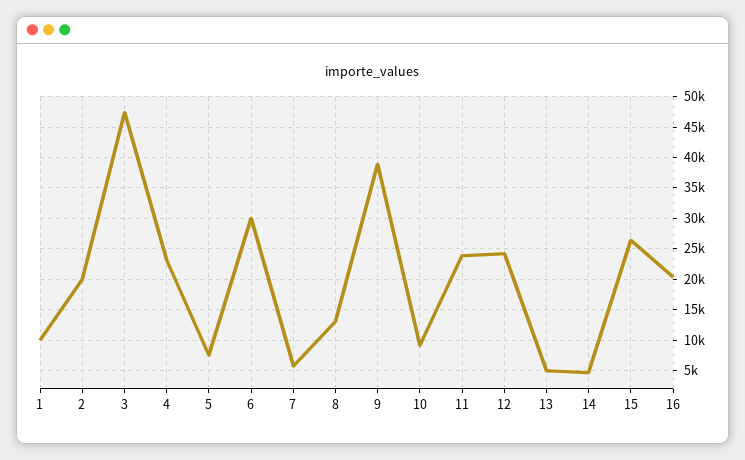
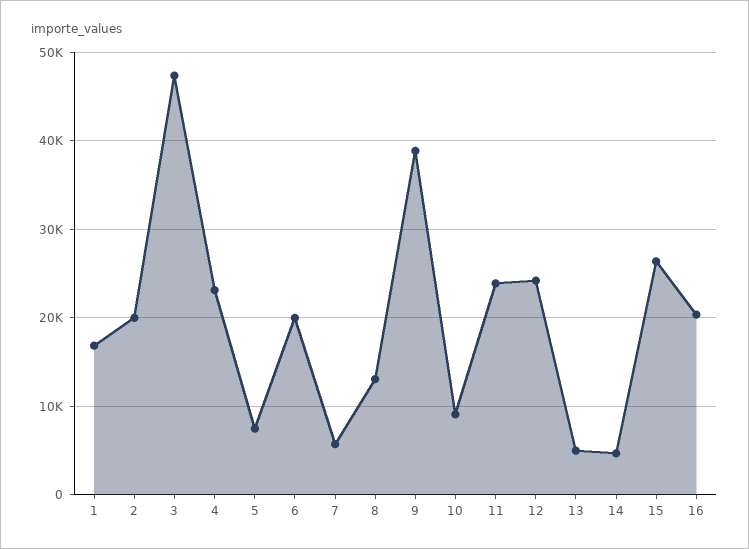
  {
-   "1": 10000,
+   "1": 17000,
    "2": 20000,
    "3": 47000,
    "4": 23000,
    "5": 8000,
-   "6": 30000,
+   "6": 20000,
    "7": 6000,
    "8": 13000,
    "9": 39000,
    "10": 9000,
    "11": 24000,
    "12": 24000,
    "13": 5000,
    "14": 5000,
    "15": 26000,
    "16": 20000
  }

